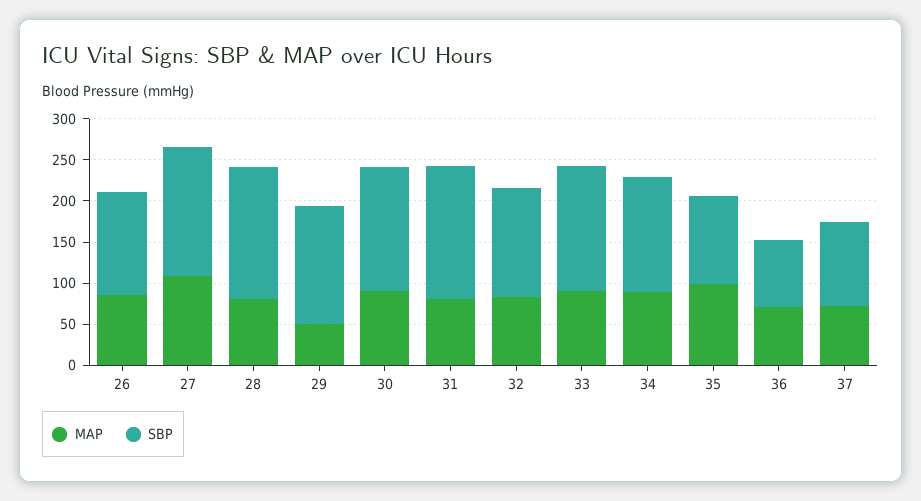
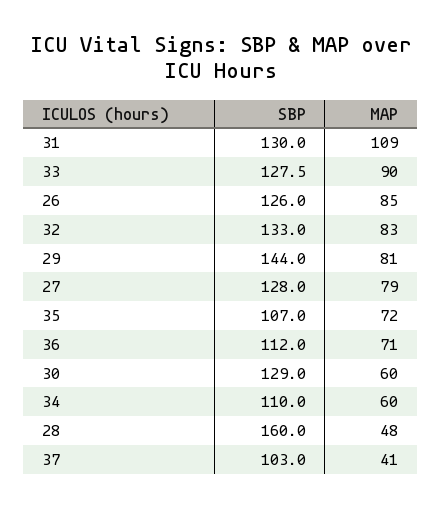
  {
    "MAP": {
      "26": 85,
-     "27": 110,
+     "27": 79,
-     "28": 80,
+     "28": 48,
-     "29": 50,
+     "29": 81,
-     "30": 90,
+     "30": 60,
-     "31": 80,
+     "31": 109,
      "32": 83,
      "33": 90,
-     "34": 90,
+     "34": 60,
-     "35": 100,
+     "35": 72,
      "36": 71,
-     "37": 70
+     "37": 41
    },
    "SBP": {
      "26": 126,
-     "27": 160,
+     "27": 128,
      "28": 160,
      "29": 144,
-     "30": 150,
+     "30": 129,
-     "31": 160,
+     "31": 130,
      "32": 133,
-     "33": 150,
+     "33": 127.5,
-     "34": 140,
+     "34": 110,
      "35": 107,
-     "36": 80,
+     "36": 112,
      "37": 103
    }
  }

